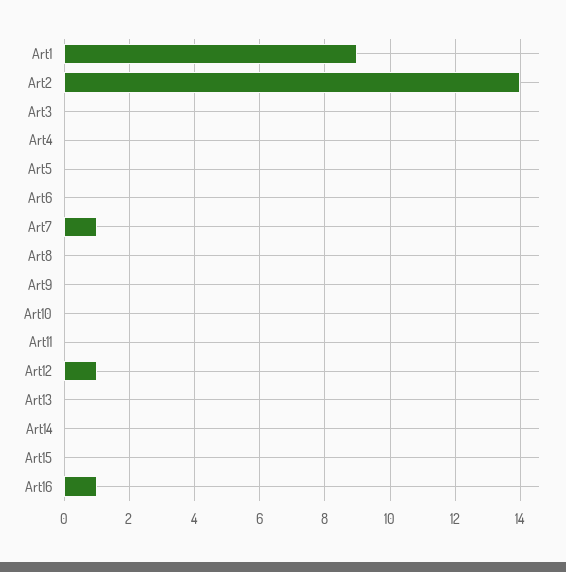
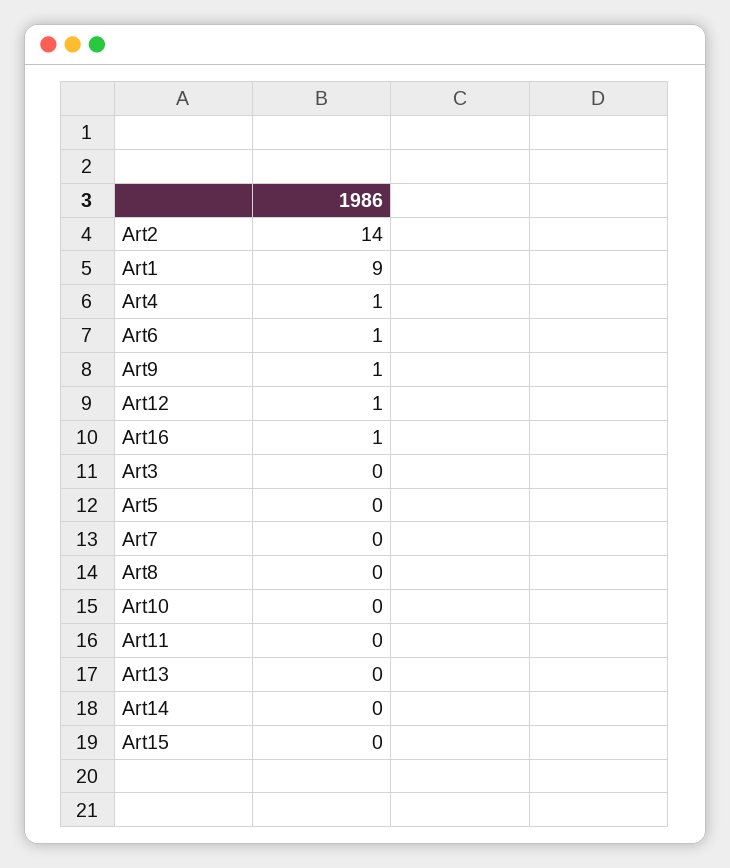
  {
    "Art1": 9,
    "Art2": 14,
    "Art3": 0,
-   "Art4": 0,
+   "Art4": 1,
    "Art5": 0,
-   "Art6": 0,
+   "Art6": 1,
-   "Art7": 1,
+   "Art7": 0,
    "Art8": 0,
-   "Art9": 0,
+   "Art9": 1,
    "Art10": 0,
    "Art11": 0,
    "Art12": 1,
    "Art13": 0,
    "Art14": 0,
    "Art15": 0,
    "Art16": 1
  }

